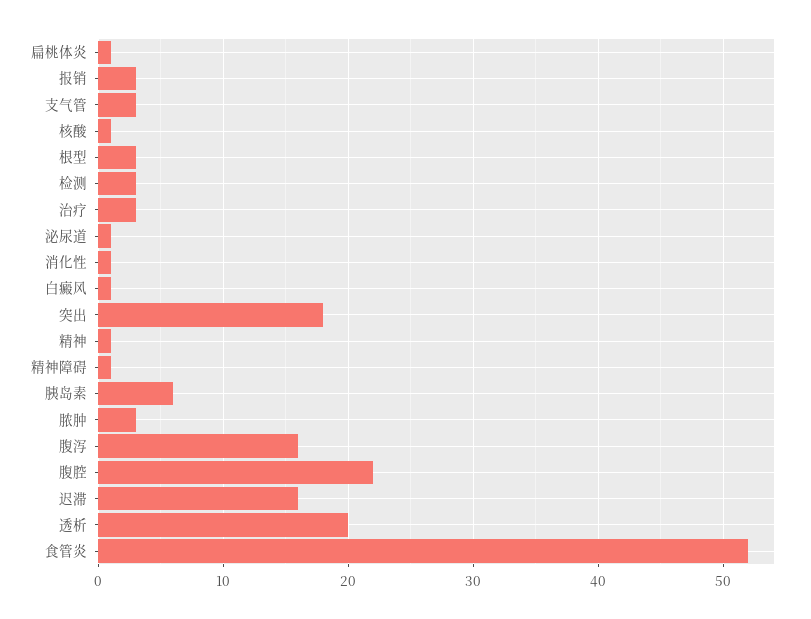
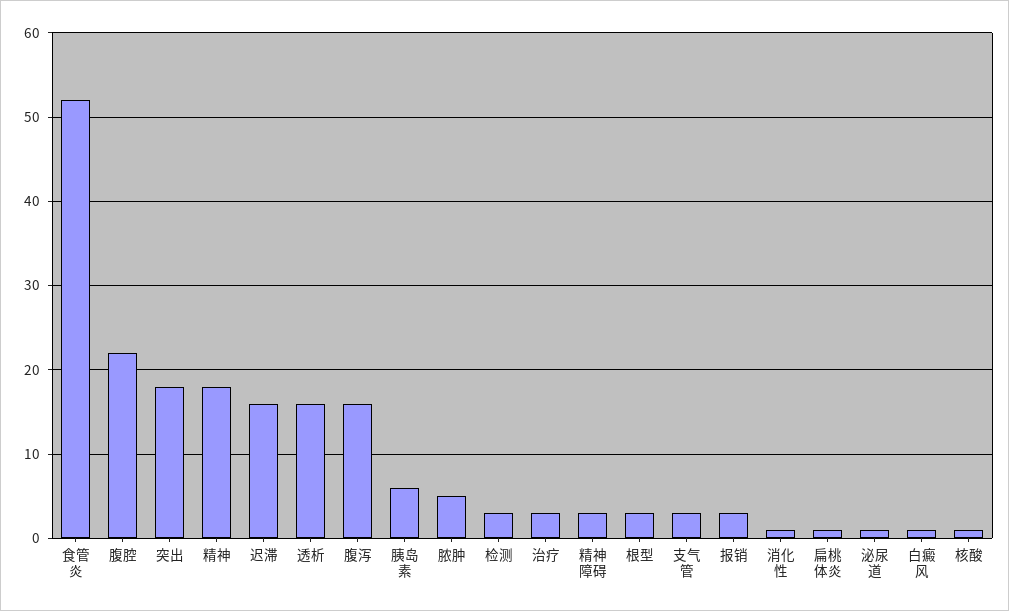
  {
    "扁桃体炎": 1,
    "报销": 3,
    "支气管": 3,
    "核酸": 1,
    "根型": 3,
    "检测": 3,
    "治疗": 3,
    "泌尿道": 1,
    "消化性": 1,
    "白癜风": 1,
    "突出": 18,
-   "精神": 1,
+   "精神": 18,
-   "精神障碍": 1,
+   "精神障碍": 3,
    "胰岛素": 6,
-   "脓肿": 3,
+   "脓肿": 5,
    "腹泻": 16,
    "腹腔": 22,
    "迟滞": 16,
-   "透析": 20,
+   "透析": 16,
    "食管炎": 52
  }

